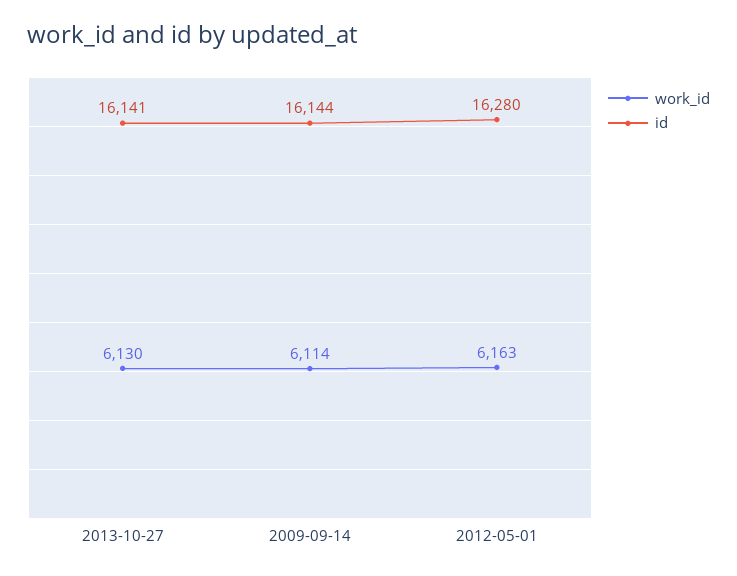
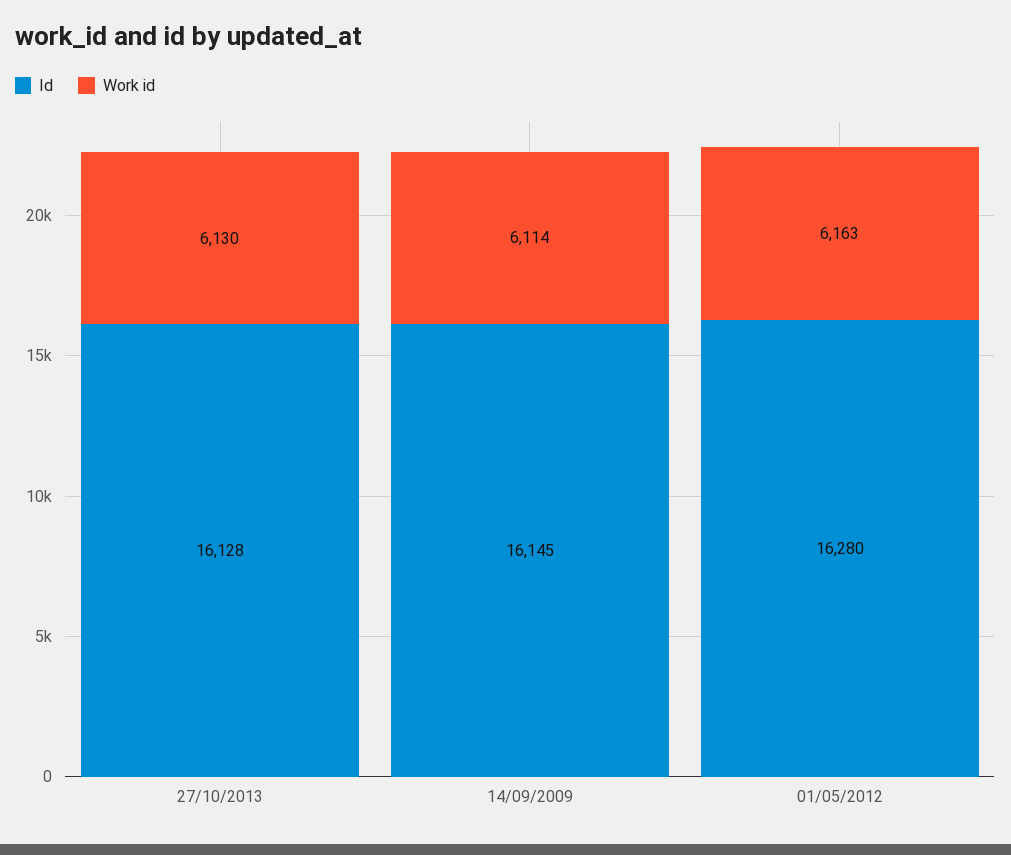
  {
    "work_id": {
      "2013-10-27": 6130,
      "2009-09-14": 6114,
      "2012-05-01": 6163
    },
    "id": {
-     "2013-10-27": 16141,
+     "2013-10-27": 16128,
-     "2009-09-14": 16144,
+     "2009-09-14": 16145,
      "2012-05-01": 16280
    }
  }

